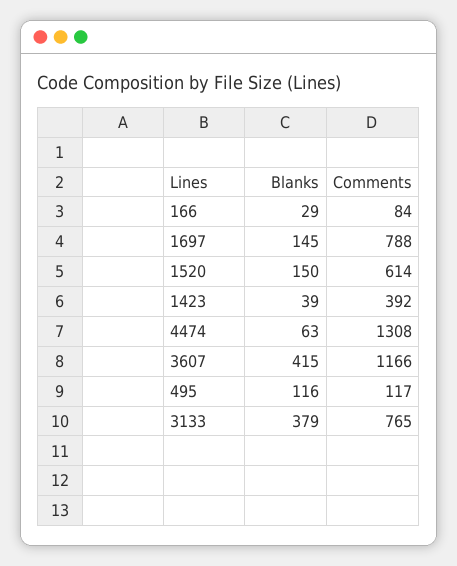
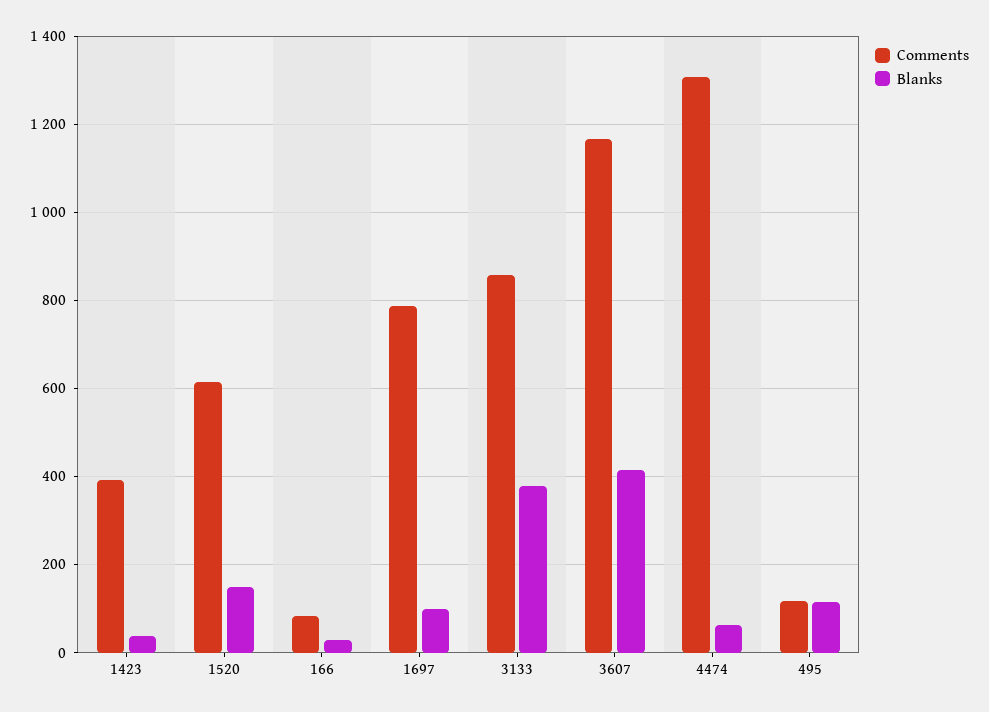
  {
    "Blanks": {
      "166": 29,
-     "1697": 145,
+     "1697": 100,
      "1520": 150,
      "1423": 39,
      "4474": 63,
      "3607": 415,
      "495": 116,
      "3133": 379
    },
    "Comments": {
      "166": 84,
      "1697": 788,
      "1520": 614,
      "1423": 392,
      "4474": 1308,
      "3607": 1166,
      "495": 117,
-     "3133": 765
+     "3133": 860
    }
  }

